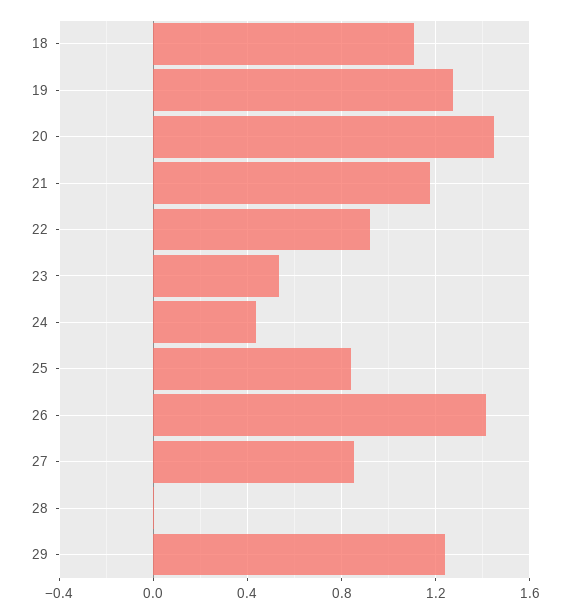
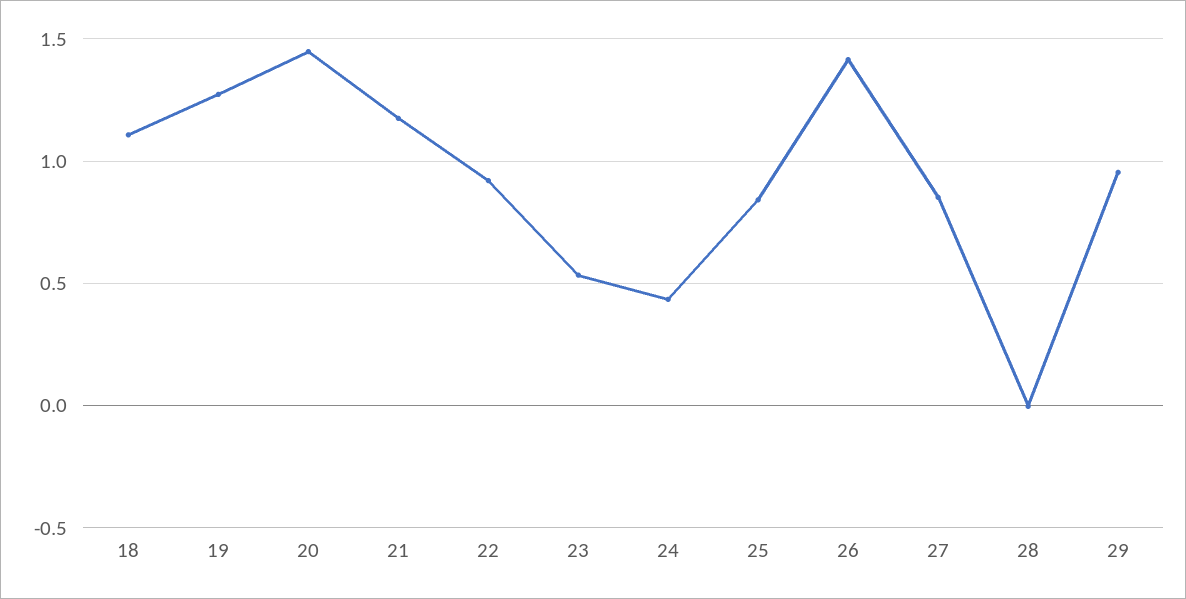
  {
    "18": 1.1,
    "19": 1.25,
    "20": 1.45,
    "21": 1.2,
    "22": 0.9,
    "23": 0.55,
    "24": 0.45,
    "25": 0.85,
    "26": 1.4,
    "27": 0.85,
    "28": 0,
-   "29": 1.25
+   "29": 0.95
  }

